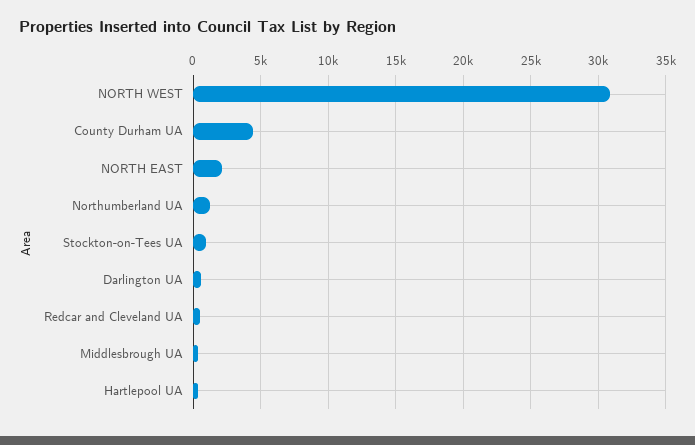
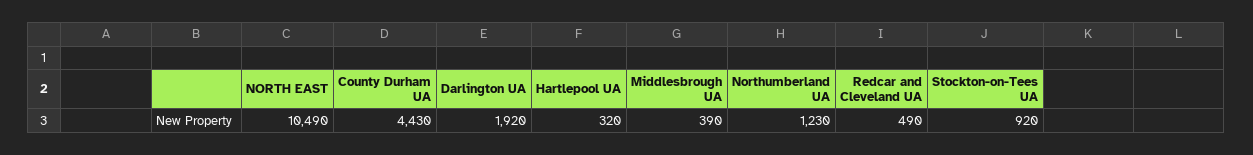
  {
-   "NORTH WEST": 31000,
    "County Durham UA": 4430,
-   "NORTH EAST": 2000,
+   "NORTH EAST": 10490,
    "Northumberland UA": 1230,
    "Stockton-on-Tees UA": 920,
-   "Darlington UA": 500,
+   "Darlington UA": 1920,
    "Redcar and Cleveland UA": 490,
    "Middlesbrough UA": 390,
    "Hartlepool UA": 320
  }

